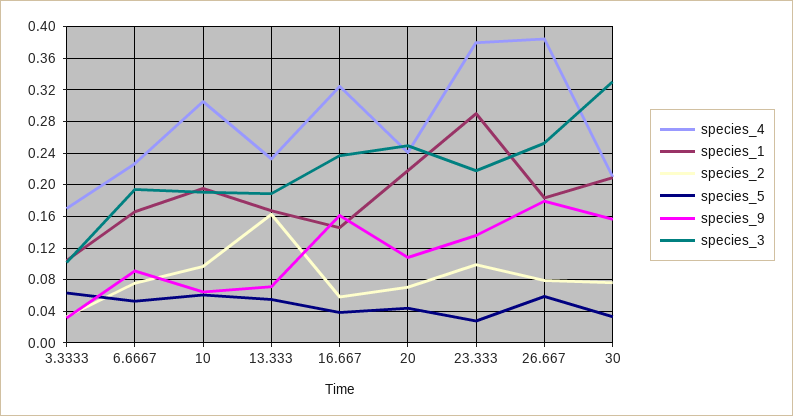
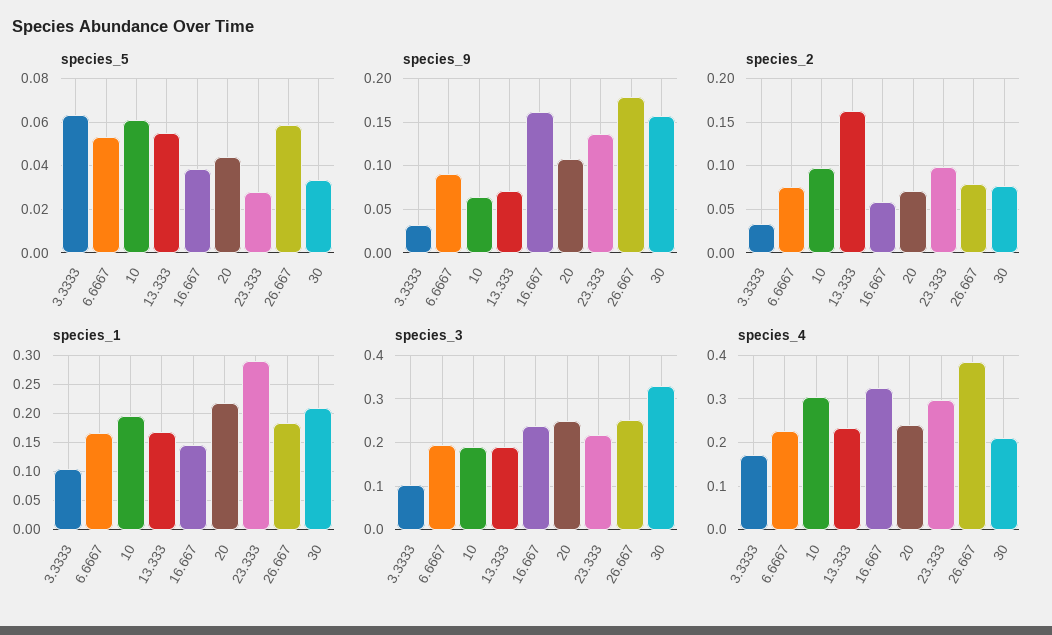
  {
    "species_4": {
      "3.3333": 0.17,
      "6.6667": 0.23,
      "10": 0.31,
      "13.333": 0.23,
      "16.667": 0.32,
      "20": 0.24,
-     "23.333": 0.38,
+     "23.333": 0.3,
      "26.667": 0.38,
      "30": 0.21
    },
    "species_1": {
      "3.3333": 0.1,
      "6.6667": 0.17,
      "10": 0.2,
      "13.333": 0.17,
      "16.667": 0.15,
      "20": 0.22,
      "23.333": 0.29,
      "26.667": 0.18,
      "30": 0.21
    },
    "species_2": {
      "3.3333": 0.03,
      "6.6667": 0.08,
      "10": 0.1,
      "13.333": 0.16,
      "16.667": 0.06,
      "20": 0.07,
      "23.333": 0.1,
      "26.667": 0.08,
      "30": 0.08
    },
    "species_5": {
      "3.3333": 0.065,
      "6.6667": 0.055,
      "10": 0.06,
      "13.333": 0.055,
      "16.667": 0.04,
      "20": 0.045,
      "23.333": 0.03,
      "26.667": 0.06,
      "30": 0.035
    },
    "species_9": {
      "3.3333": 0.03,
      "6.6667": 0.09,
      "10": 0.06,
      "13.333": 0.07,
      "16.667": 0.16,
      "20": 0.11,
      "23.333": 0.14,
      "26.667": 0.18,
      "30": 0.16
    },
    "species_3": {
      "3.3333": 0.1,
      "6.6667": 0.19,
      "10": 0.19,
      "13.333": 0.19,
      "16.667": 0.24,
      "20": 0.25,
      "23.333": 0.22,
      "26.667": 0.25,
      "30": 0.33
    }
  }

